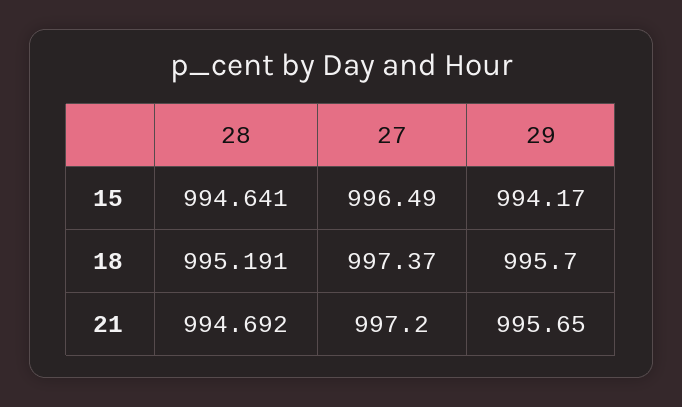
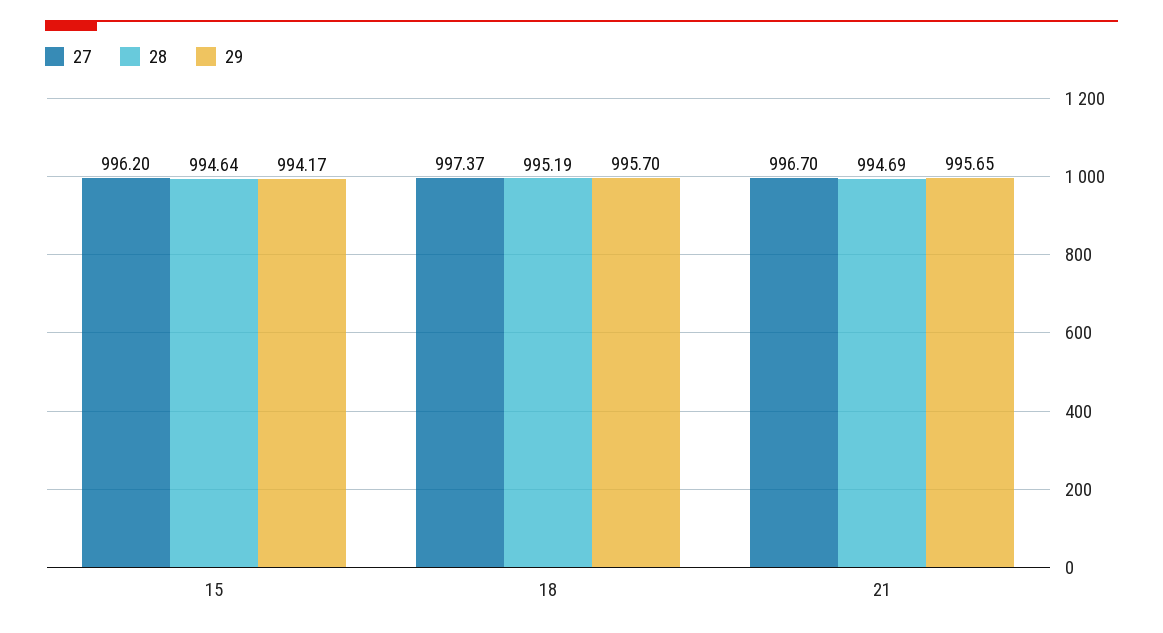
  {
    "28": {
      "15": 994.641,
      "18": 995.191,
      "21": 994.692
    },
    "27": {
-     "15": 996.49,
+     "15": 996.2,
      "18": 997.37,
-     "21": 997.2
+     "21": 996.7
    },
    "29": {
      "15": 994.17,
      "18": 995.7,
      "21": 995.65
    }
  }

